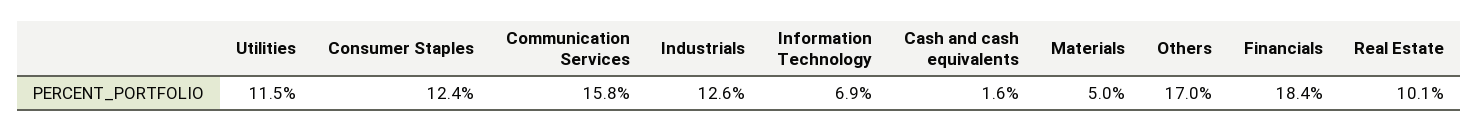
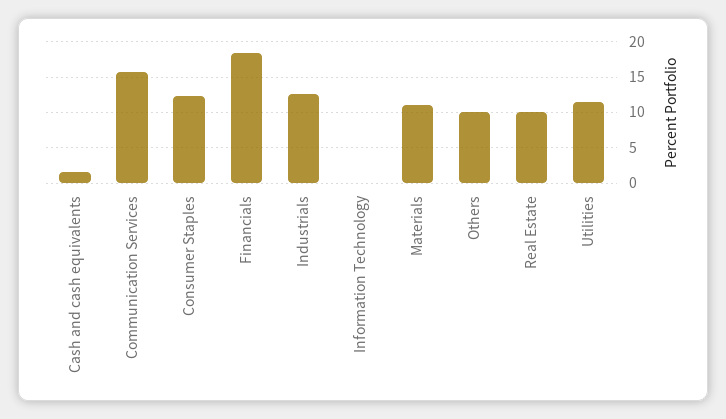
  {
    "Utilities": 11.5,
    "Consumer Staples": 12.4,
    "Communication Services": 15.8,
    "Industrials": 12.6,
-   "Information Technology": 6.9,
+   "Information Technology": 0,
    "Cash and cash equivalents": 1.6,
-   "Materials": 5,
+   "Materials": 11,
-   "Others": 17,
+   "Others": 10,
    "Financials": 18.4,
    "Real Estate": 10.1
  }

